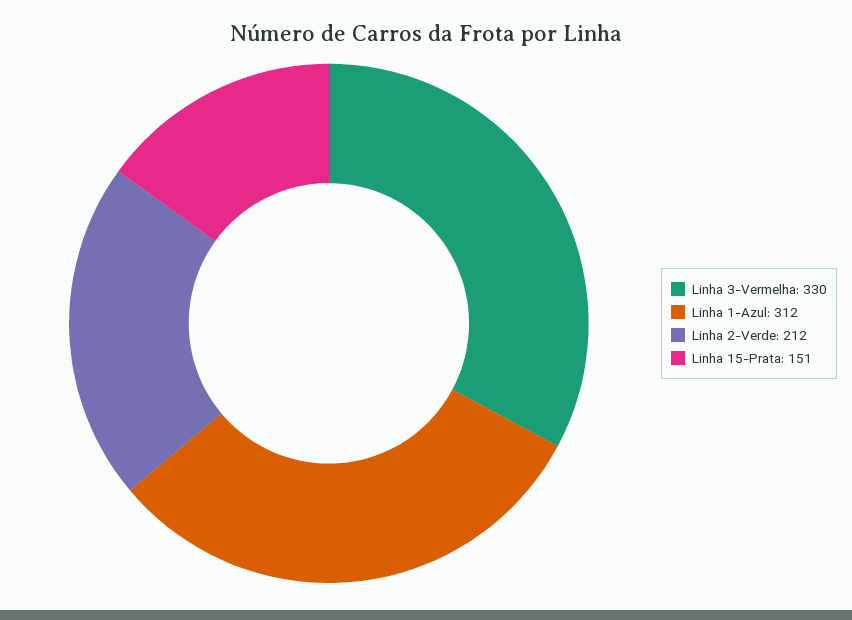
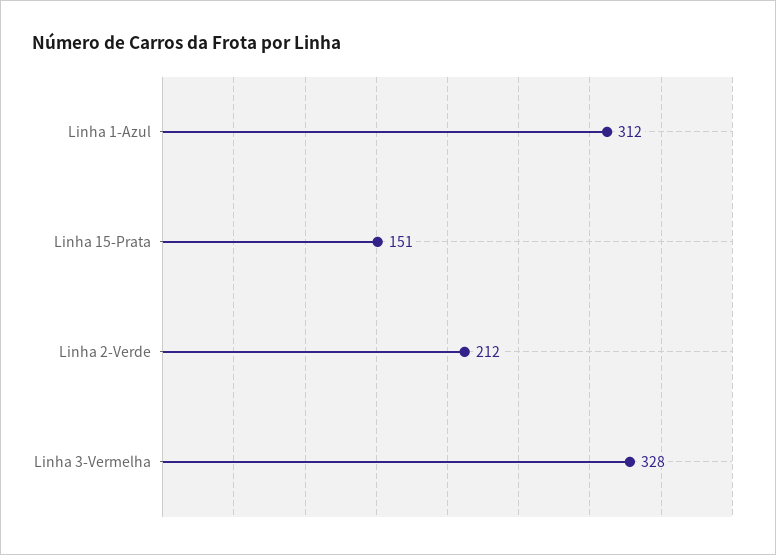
  {
-   "Linha 3-Vermelha": 330,
+   "Linha 3-Vermelha": 328,
    "Linha 1-Azul": 312,
    "Linha 2-Verde": 212,
    "Linha 15-Prata": 151
  }

